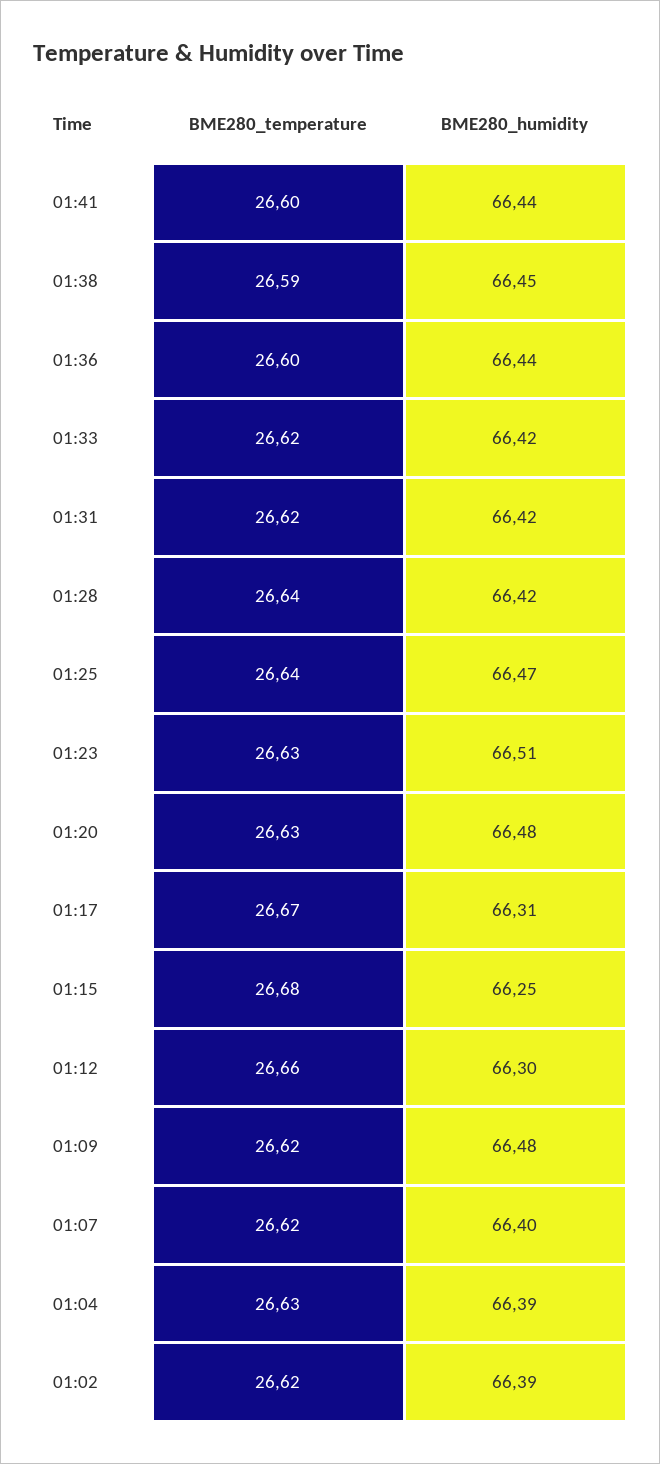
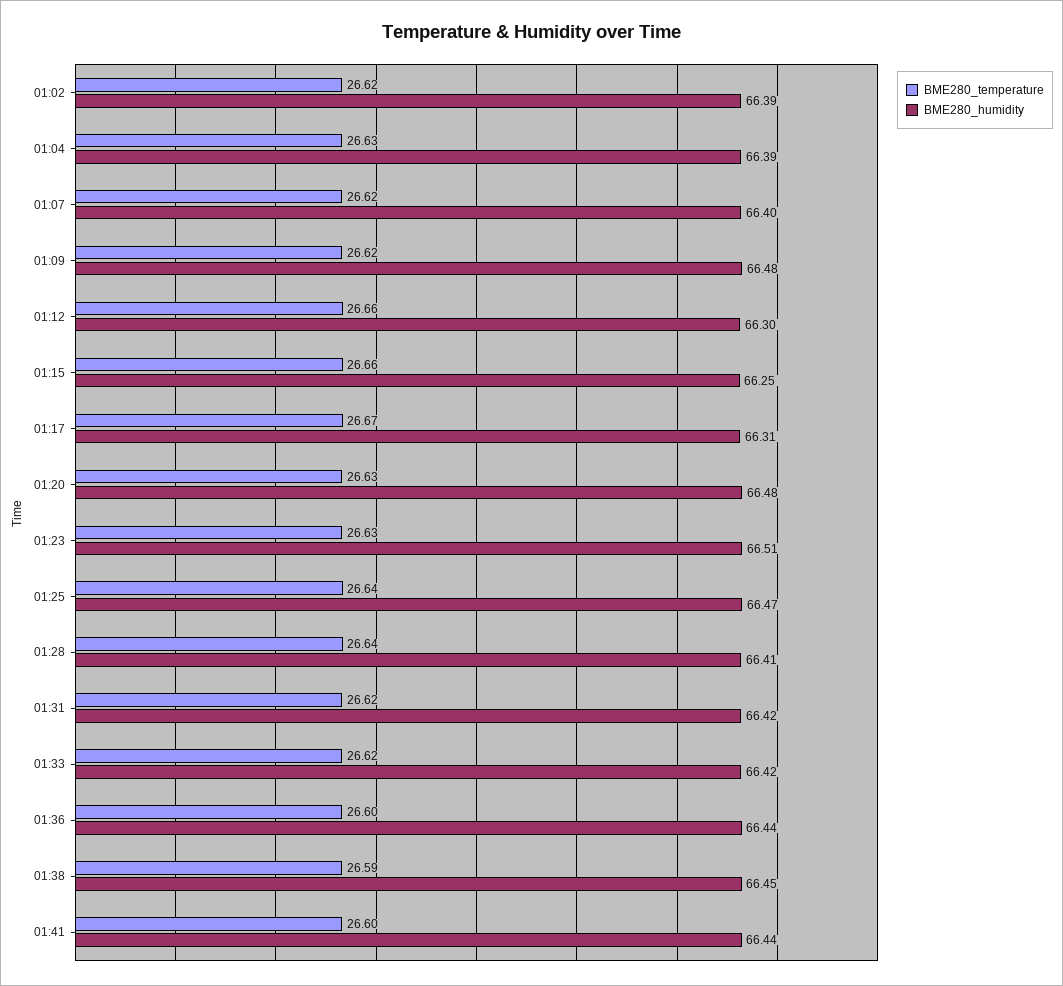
  {
    "BME280_temperature": {
      "01:41": 26.6,
      "01:38": 26.59,
      "01:36": 26.6,
      "01:33": 26.62,
      "01:31": 26.62,
      "01:28": 26.64,
      "01:25": 26.64,
      "01:23": 26.63,
      "01:20": 26.63,
      "01:17": 26.67,
-     "01:15": 26.68,
+     "01:15": 26.66,
      "01:12": 26.66,
      "01:09": 26.62,
      "01:07": 26.62,
      "01:04": 26.63,
      "01:02": 26.62
    },
    "BME280_humidity": {
      "01:41": 66.44,
      "01:38": 66.45,
      "01:36": 66.44,
      "01:33": 66.42,
      "01:31": 66.42,
-     "01:28": 66.42,
+     "01:28": 66.41,
      "01:25": 66.47,
      "01:23": 66.51,
      "01:20": 66.48,
      "01:17": 66.31,
      "01:15": 66.25,
      "01:12": 66.3,
      "01:09": 66.48,
      "01:07": 66.4,
      "01:04": 66.39,
      "01:02": 66.39
    }
  }

